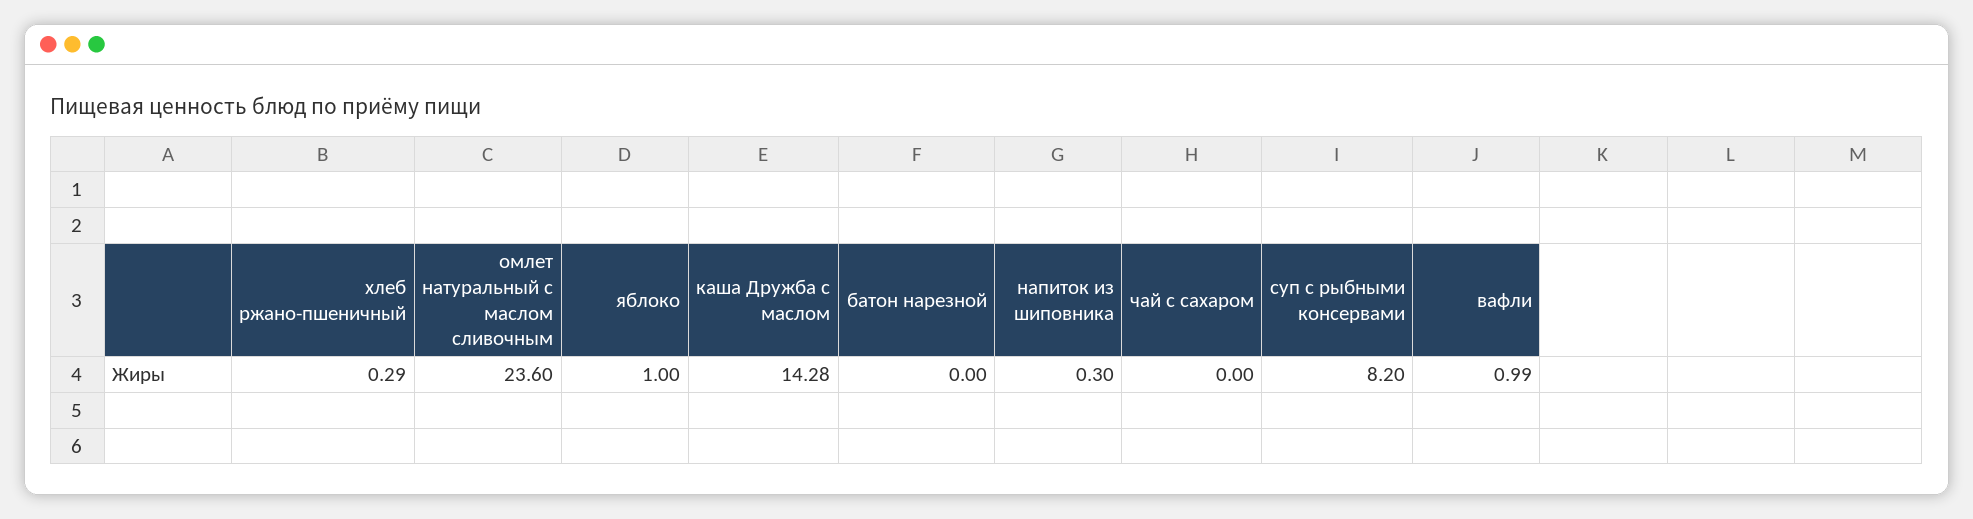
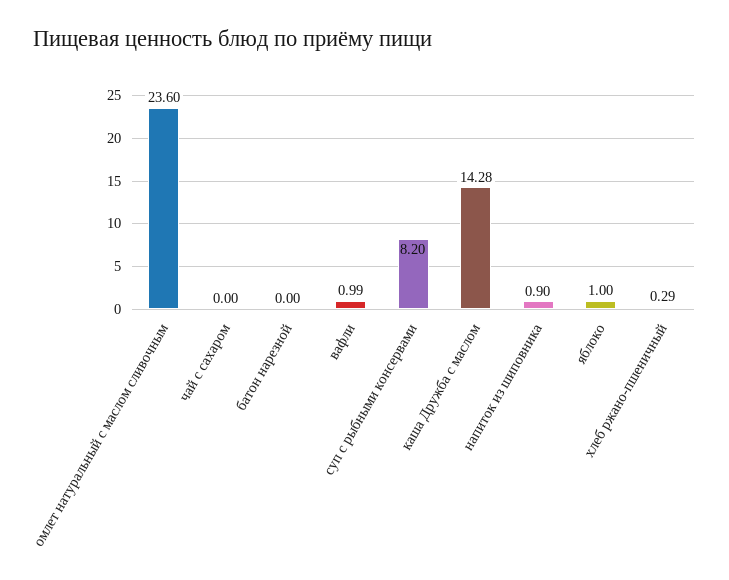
  {
    "хлеб ржано-пшеничный": 0.29,
    "омлет натуральный с маслом сливочным": 23.6,
    "яблоко": 1,
    "каша Дружба с маслом": 14.28,
    "батон нарезной": 0,
-   "напиток из шиповника": 0.3,
+   "напиток из шиповника": 0.9,
    "чай с сахаром": 0,
    "суп с рыбными консервами": 8.2,
    "вафли": 0.99
  }

